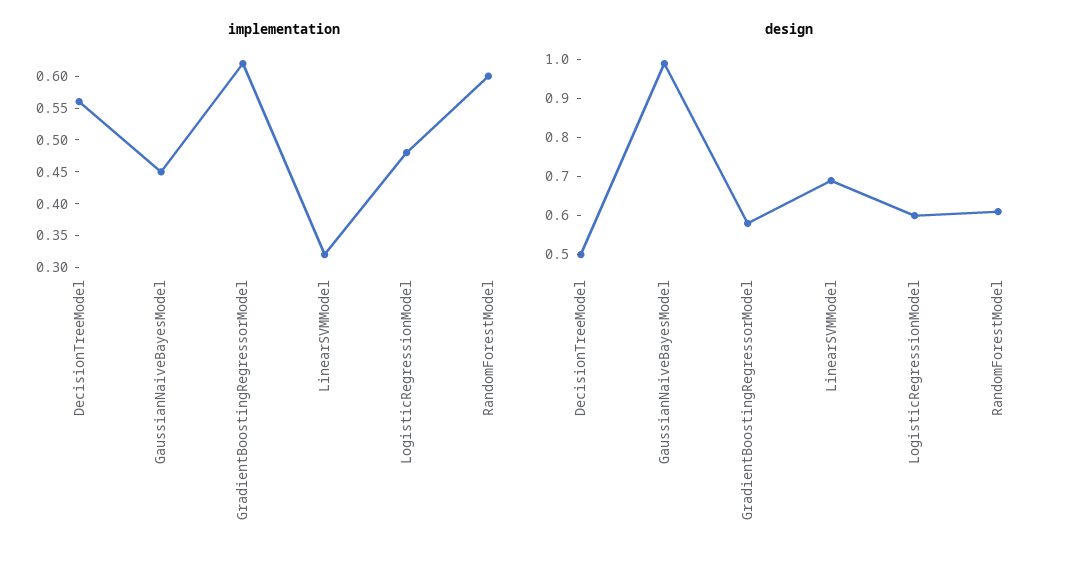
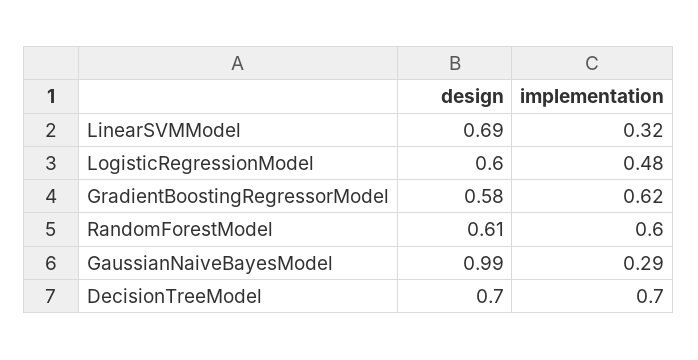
  {
    "implementation": {
-     "DecisionTreeModel": 0.55,
+     "DecisionTreeModel": 0.7,
-     "GaussianNaiveBayesModel": 0.45,
+     "GaussianNaiveBayesModel": 0.29,
      "GradientBoostingRegressorModel": 0.62,
      "LinearSVMModel": 0.32,
      "LogisticRegressionModel": 0.48,
      "RandomForestModel": 0.6
    },
    "design": {
-     "DecisionTreeModel": 0.5,
+     "DecisionTreeModel": 0.7,
      "GaussianNaiveBayesModel": 0.99,
      "GradientBoostingRegressorModel": 0.58,
      "LinearSVMModel": 0.69,
      "LogisticRegressionModel": 0.6,
      "RandomForestModel": 0.61
    }
  }

